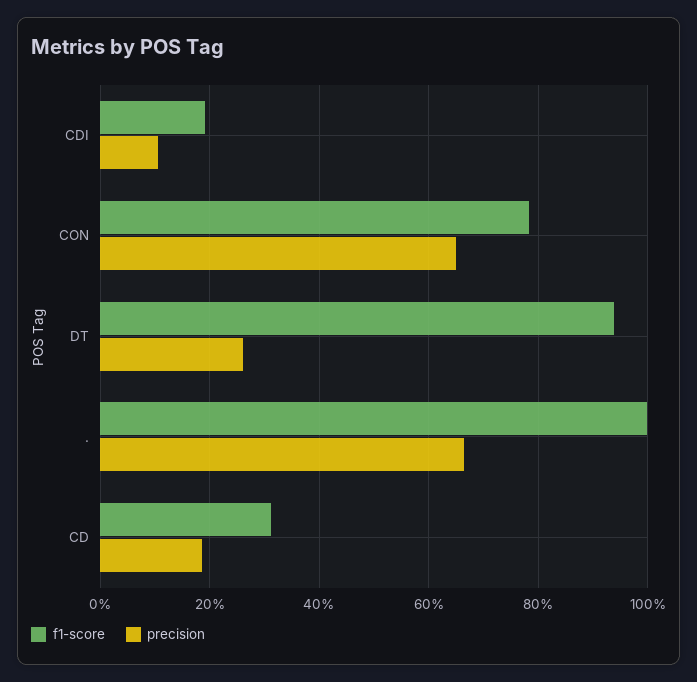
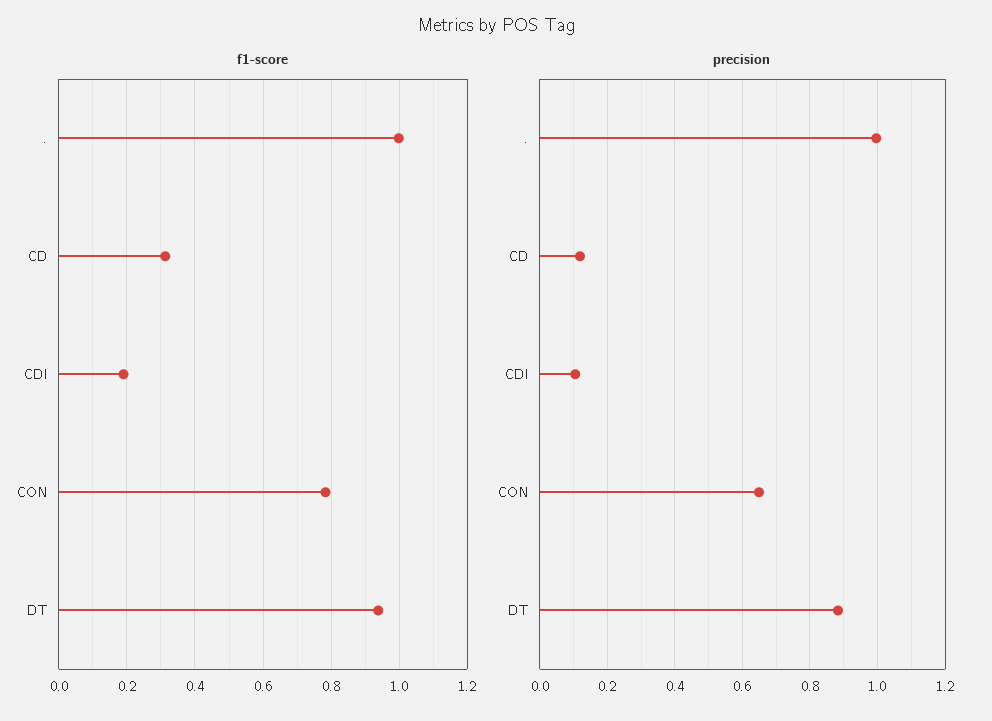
  {
    "f1-score": {
      "CDI": 0.2,
      "CON": 0.78,
      "DT": 0.94,
      ".": 1,
      "CD": 0.32
    },
    "precision": {
      "CDI": 0.1,
      "CON": 0.64,
-     "DT": 0.26,
+     "DT": 0.88,
-     ".": 0.66,
+     ".": 1,
-     "CD": 0.18
+     "CD": 0.12
    }
  }

